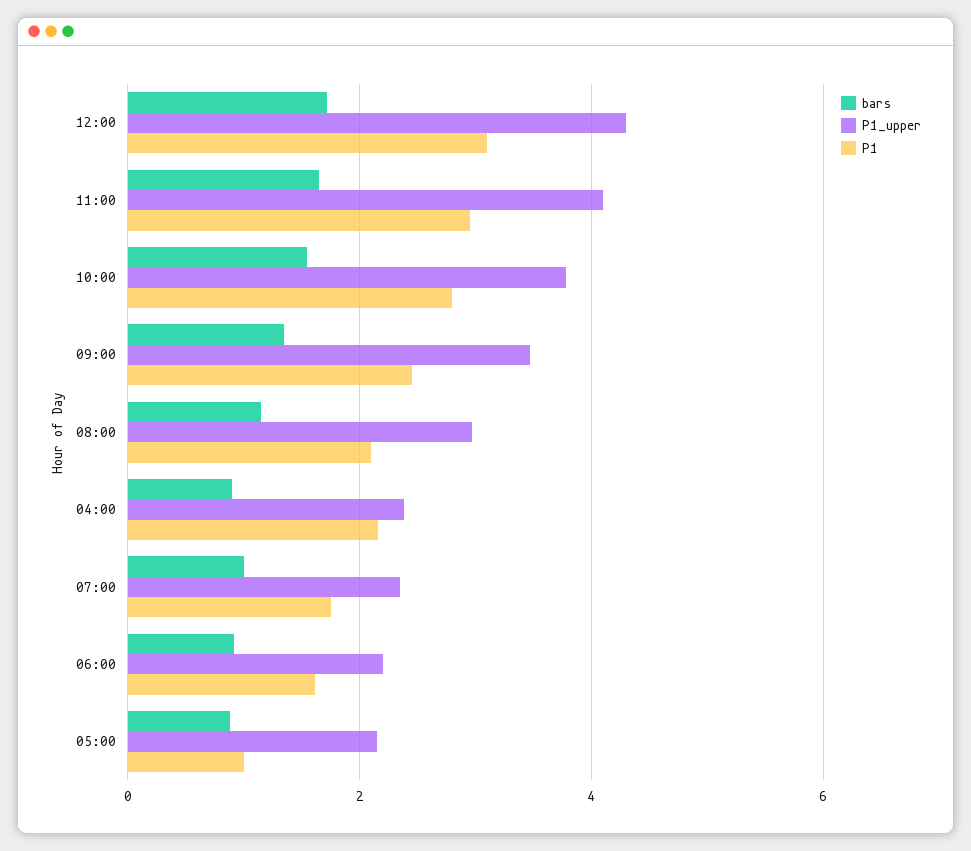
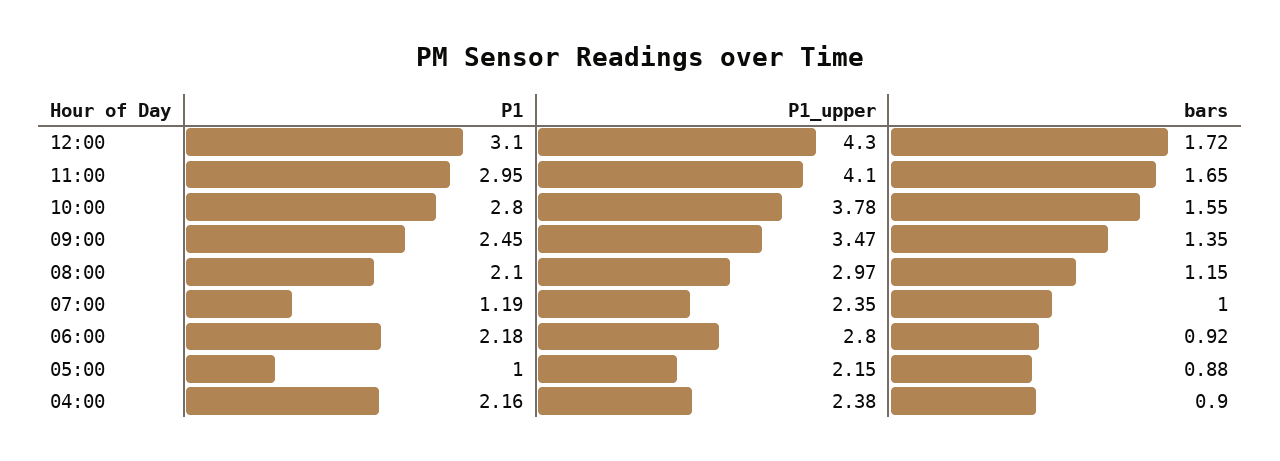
  {
    "bars": {
      "12:00": 1.72,
      "11:00": 1.65,
      "10:00": 1.55,
      "09:00": 1.35,
      "08:00": 1.15,
      "04:00": 0.9,
      "07:00": 1,
      "06:00": 0.92,
      "05:00": 0.88
    },
    "P1_upper": {
      "12:00": 4.3,
      "11:00": 4.1,
      "10:00": 3.78,
      "09:00": 3.47,
      "08:00": 2.97,
      "04:00": 2.38,
      "07:00": 2.35,
-     "06:00": 2.2,
+     "06:00": 2.8,
      "05:00": 2.15
    },
    "P1": {
      "12:00": 3.1,
      "11:00": 2.95,
      "10:00": 2.8,
      "09:00": 2.45,
      "08:00": 2.1,
      "04:00": 2.16,
-     "07:00": 1.8,
+     "07:00": 1.19,
-     "06:00": 1.6,
+     "06:00": 2.18,
      "05:00": 1
    }
  }

